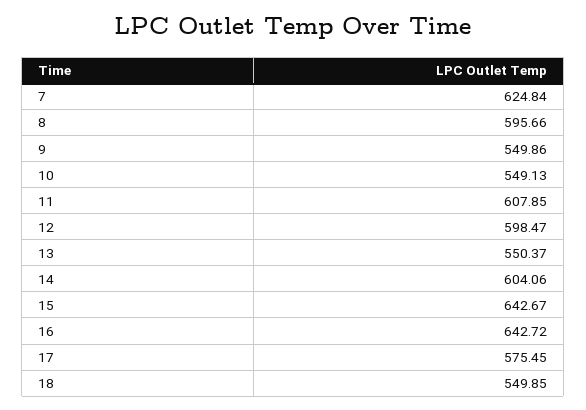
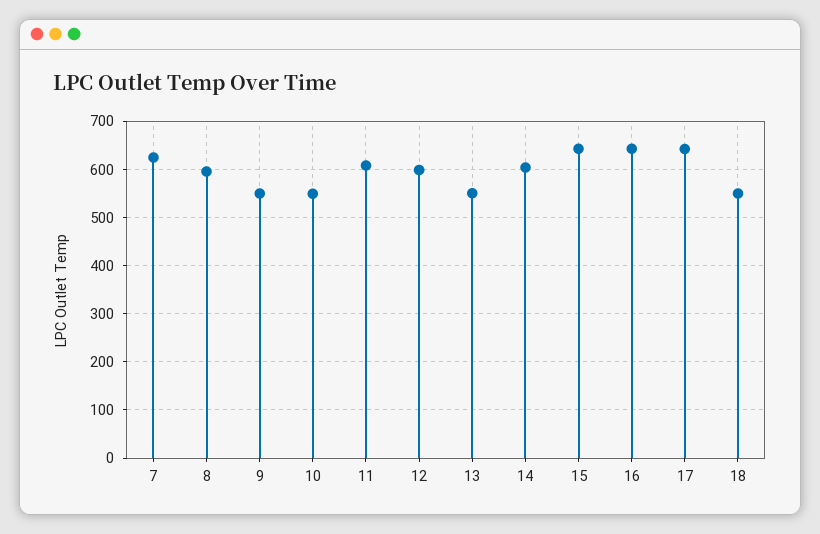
  {
    "7": 624.84,
    "8": 595.66,
    "9": 549.86,
    "10": 549.13,
    "11": 607.85,
    "12": 598.47,
    "13": 550.37,
    "14": 604.06,
    "15": 642.67,
    "16": 642.72,
-   "17": 575.45,
+   "17": 640,
    "18": 549.85
  }

